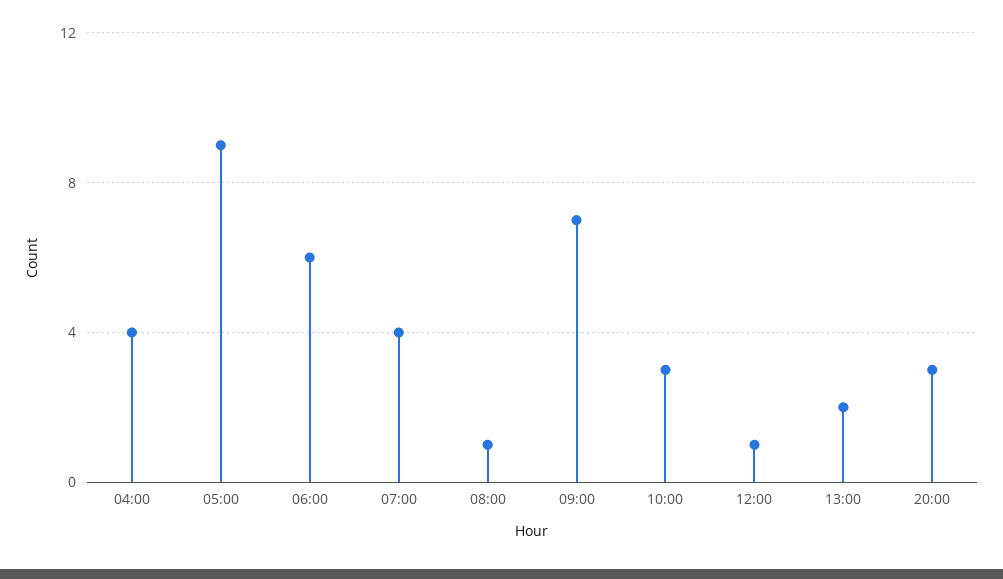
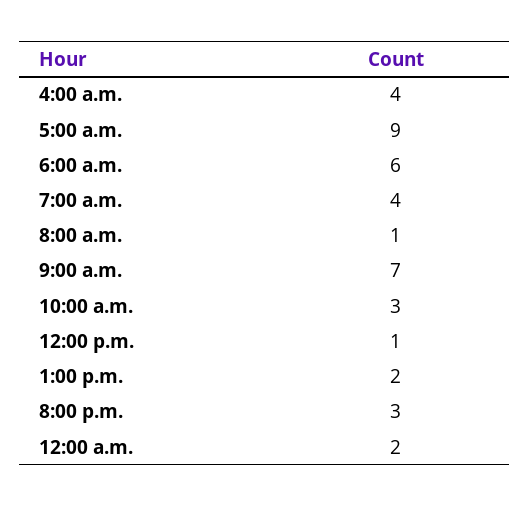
  {
    "04:00": 4,
    "05:00": 9,
    "06:00": 6,
    "07:00": 4,
    "08:00": 1,
    "09:00": 7,
    "10:00": 3,
    "12:00": 1,
    "13:00": 2,
-   "20:00": 3
+   "20:00": 3,
+   "12:00 a.m.": 2
  }

